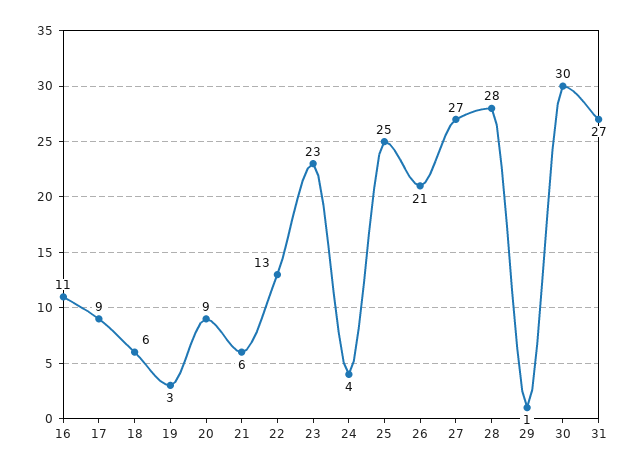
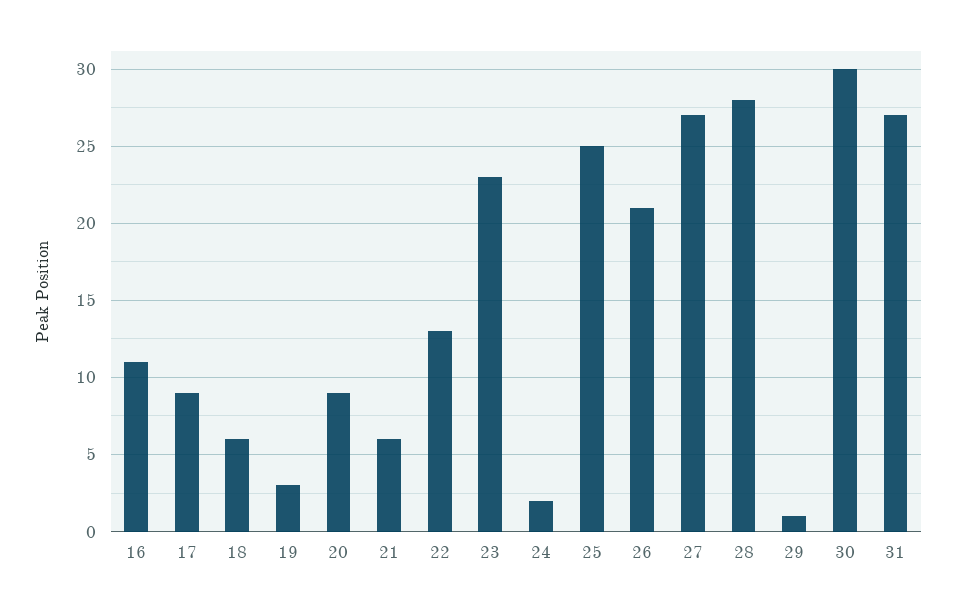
  {
    "16": 11,
    "17": 9,
    "18": 6,
    "19": 3,
    "20": 9,
    "21": 6,
    "22": 13,
    "23": 23,
-   "24": 4,
+   "24": 2,
    "25": 25,
    "26": 21,
    "27": 27,
    "28": 28,
    "29": 1,
    "30": 30,
    "31": 27
  }

